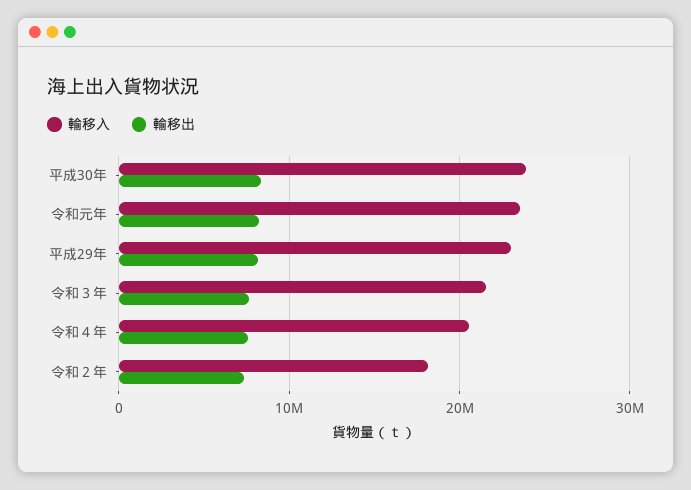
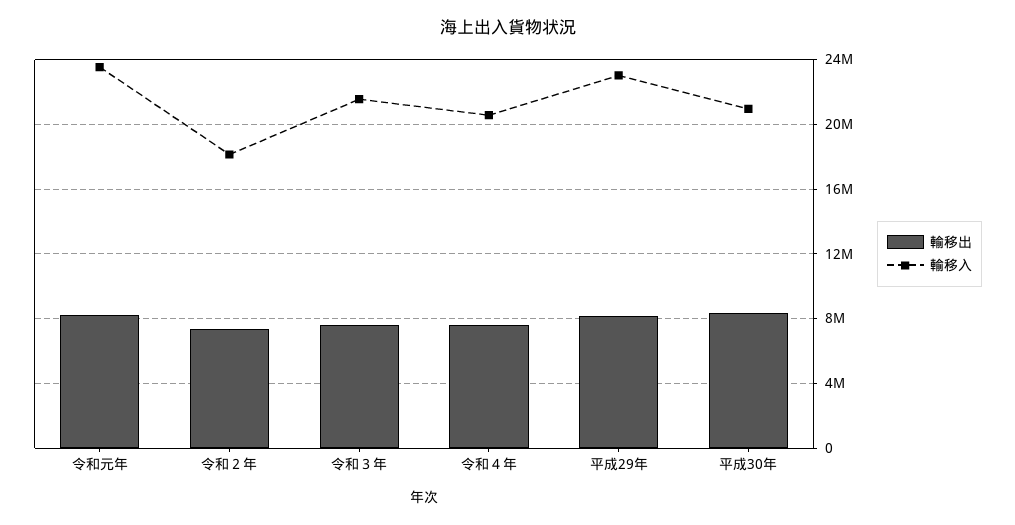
  {
    "輸移入": {
-     "平成30年": 24000000,
+     "平成30年": 21000000,
      "令和元年": 23500000,
      "平成29年": 23000000,
      "令和３年": 21500000,
      "令和４年": 20500000,
      "令和２年": 18000000
    },
    "輸移出": {
      "平成30年": 8500000,
      "令和元年": 8000000,
      "平成29年": 8000000,
      "令和３年": 7500000,
      "令和４年": 7500000,
      "令和２年": 7500000
    }
  }

